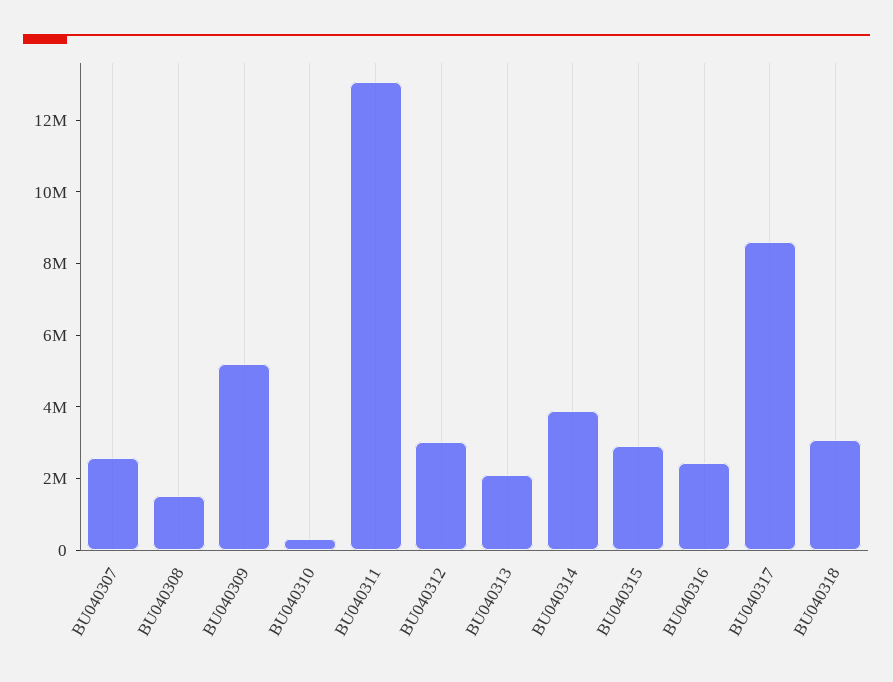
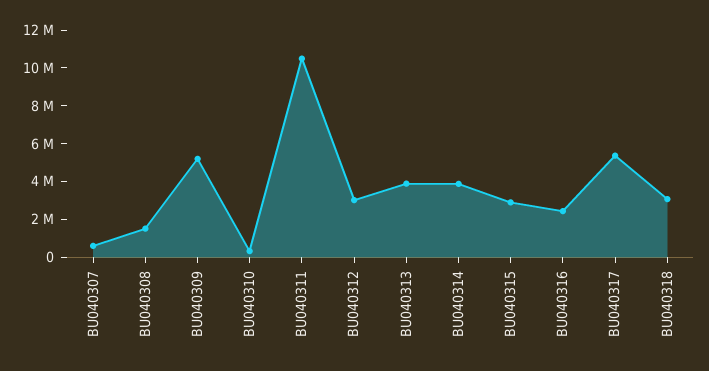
  {
-   "BU040307": 2500000,
+   "BU040307": 500000,
    "BU040308": 1500000,
    "BU040309": 5000000,
    "BU040310": 500000,
-   "BU040311": 13000000,
+   "BU040311": 10500000,
    "BU040312": 3000000,
-   "BU040313": 2000000,
+   "BU040313": 4000000,
    "BU040314": 4000000,
    "BU040315": 3000000,
    "BU040316": 2500000,
-   "BU040317": 8500000,
+   "BU040317": 5500000,
    "BU040318": 3000000
  }

